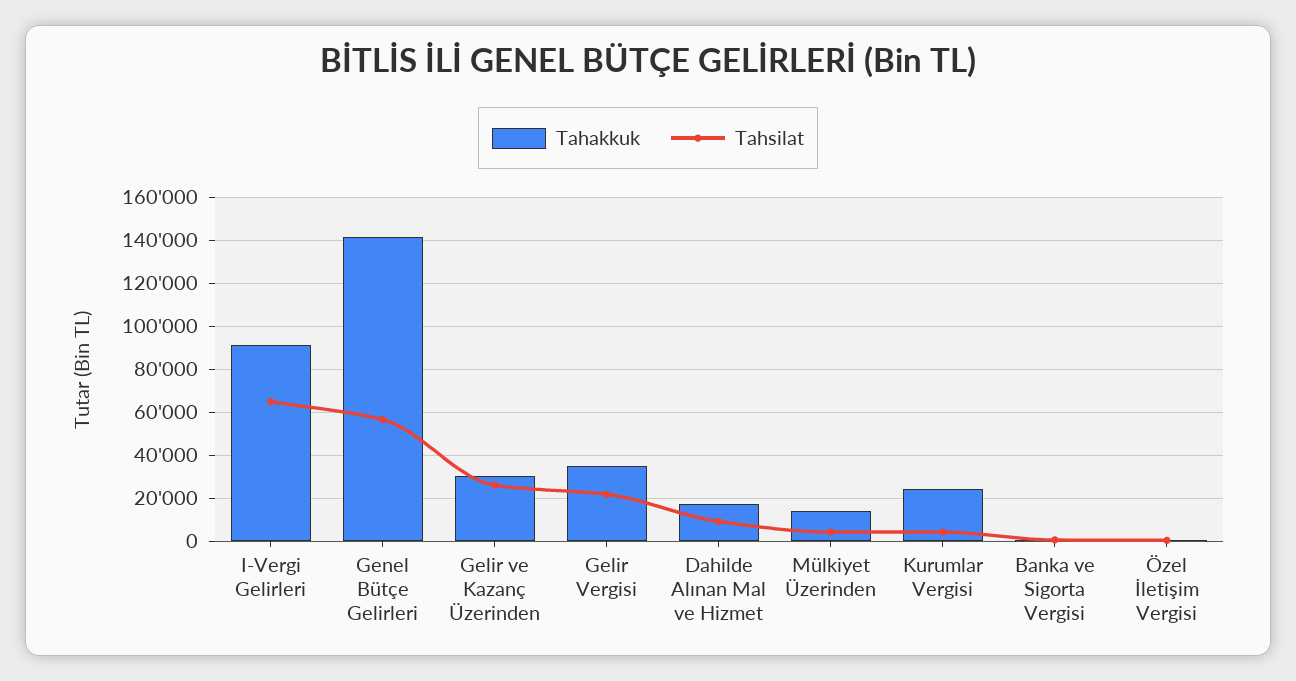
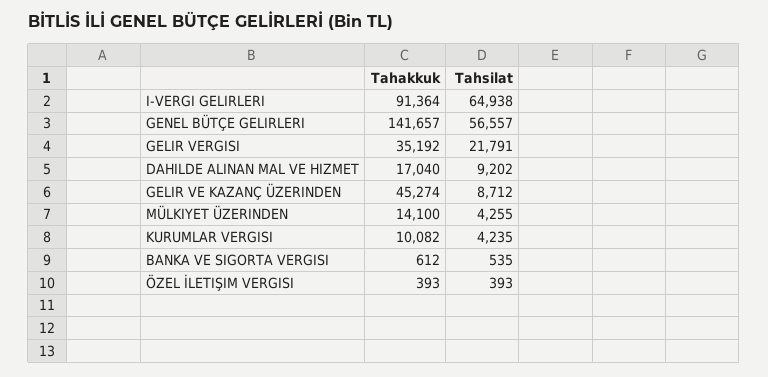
  {
    "Tahakkuk": {
      "I-Vergi Gelirleri": 91364,
      "Genel Bütçe Gelirleri": 141657,
-     "Gelir ve Kazanç Üzerinden": 30000,
+     "Gelir ve Kazanç Üzerinden": 45274,
      "Gelir Vergisi": 35192,
      "Dahilde Alınan Mal ve Hizmet": 17040,
      "Mülkiyet Üzerinden": 14100,
-     "Kurumlar Vergisi": 25000,
+     "Kurumlar Vergisi": 10082,
      "Banka ve Sigorta Vergisi": 612,
      "Özel İletişim Vergisi": 393
    },
    "Tahsilat": {
      "I-Vergi Gelirleri": 64938,
      "Genel Bütçe Gelirleri": 56557,
-     "Gelir ve Kazanç Üzerinden": 25000,
+     "Gelir ve Kazanç Üzerinden": 8712,
      "Gelir Vergisi": 21791,
      "Dahilde Alınan Mal ve Hizmet": 9202,
      "Mülkiyet Üzerinden": 4255,
      "Kurumlar Vergisi": 4235,
      "Banka ve Sigorta Vergisi": 535,
      "Özel İletişim Vergisi": 393
    }
  }

